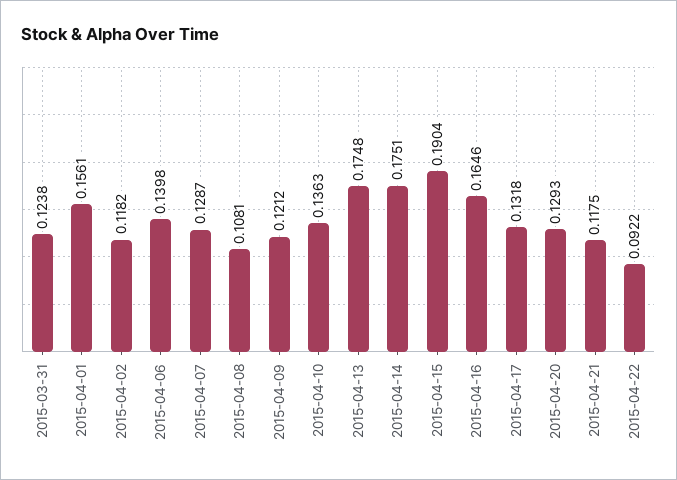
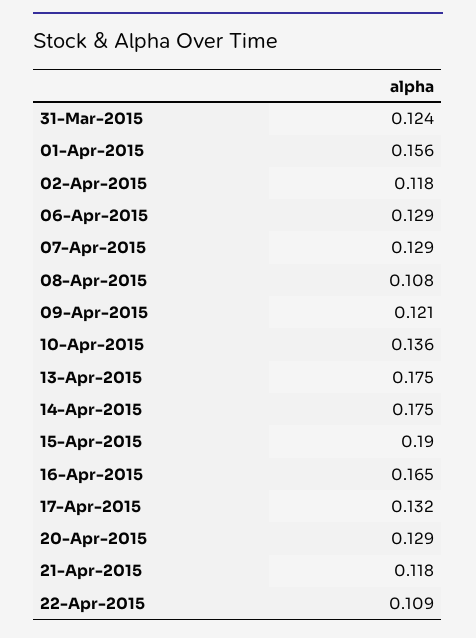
  {
    "2015-03-31": 0.1238,
    "2015-04-01": 0.1561,
    "2015-04-02": 0.1182,
-   "2015-04-06": 0.1398,
+   "2015-04-06": 0.129,
    "2015-04-07": 0.1287,
    "2015-04-08": 0.1081,
    "2015-04-09": 0.1212,
    "2015-04-10": 0.1363,
    "2015-04-13": 0.1748,
    "2015-04-14": 0.1751,
    "2015-04-15": 0.1904,
    "2015-04-16": 0.1646,
    "2015-04-17": 0.1318,
    "2015-04-20": 0.1293,
    "2015-04-21": 0.1175,
-   "2015-04-22": 0.0922
+   "2015-04-22": 0.109
  }

